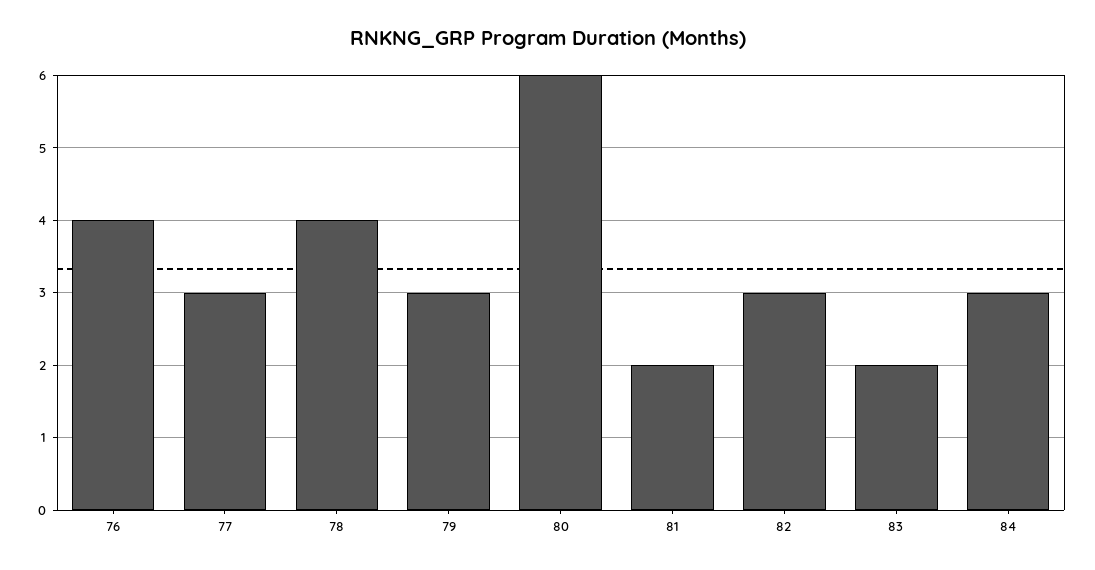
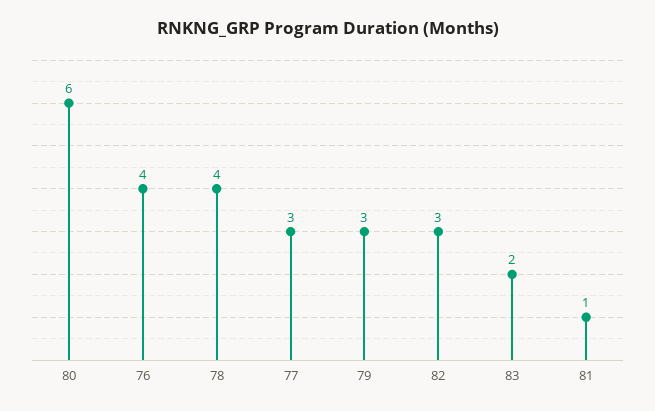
  {
    "76": 4,
    "77": 3,
    "78": 4,
    "79": 3,
    "80": 6,
-   "81": 2,
+   "81": 1,
    "82": 3,
-   "83": 2,
+   "83": 2
-   "84": 3
  }

